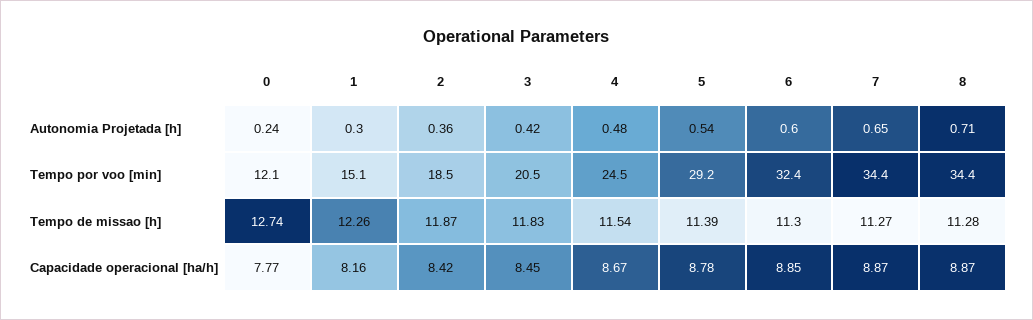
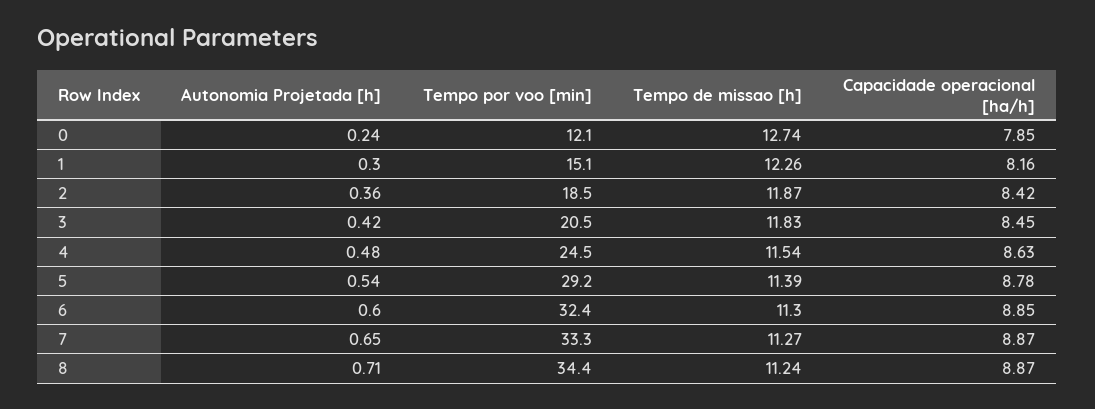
  {
    "0": {
      "Autonomia Projetada [h]": 0.24,
      "Tempo por voo [min]": 12.1,
      "Tempo de missao [h]": 12.74,
-     "Capacidade operacional [ha/h]": 7.77
+     "Capacidade operacional [ha/h]": 7.85
    },
    "1": {
      "Autonomia Projetada [h]": 0.3,
      "Tempo por voo [min]": 15.1,
      "Tempo de missao [h]": 12.26,
      "Capacidade operacional [ha/h]": 8.16
    },
    "2": {
      "Autonomia Projetada [h]": 0.36,
      "Tempo por voo [min]": 18.5,
      "Tempo de missao [h]": 11.87,
      "Capacidade operacional [ha/h]": 8.42
    },
    "3": {
      "Autonomia Projetada [h]": 0.42,
      "Tempo por voo [min]": 20.5,
      "Tempo de missao [h]": 11.83,
      "Capacidade operacional [ha/h]": 8.45
    },
    "4": {
      "Autonomia Projetada [h]": 0.48,
      "Tempo por voo [min]": 24.5,
      "Tempo de missao [h]": 11.54,
-     "Capacidade operacional [ha/h]": 8.67
+     "Capacidade operacional [ha/h]": 8.63
    },
    "5": {
      "Autonomia Projetada [h]": 0.54,
      "Tempo por voo [min]": 29.2,
      "Tempo de missao [h]": 11.39,
      "Capacidade operacional [ha/h]": 8.78
    },
    "6": {
      "Autonomia Projetada [h]": 0.6,
      "Tempo por voo [min]": 32.4,
      "Tempo de missao [h]": 11.3,
      "Capacidade operacional [ha/h]": 8.85
    },
    "7": {
      "Autonomia Projetada [h]": 0.65,
-     "Tempo por voo [min]": 34.4,
+     "Tempo por voo [min]": 33.3,
      "Tempo de missao [h]": 11.27,
      "Capacidade operacional [ha/h]": 8.87
    },
    "8": {
      "Autonomia Projetada [h]": 0.71,
      "Tempo por voo [min]": 34.4,
-     "Tempo de missao [h]": 11.28,
+     "Tempo de missao [h]": 11.24,
      "Capacidade operacional [ha/h]": 8.87
    }
  }

